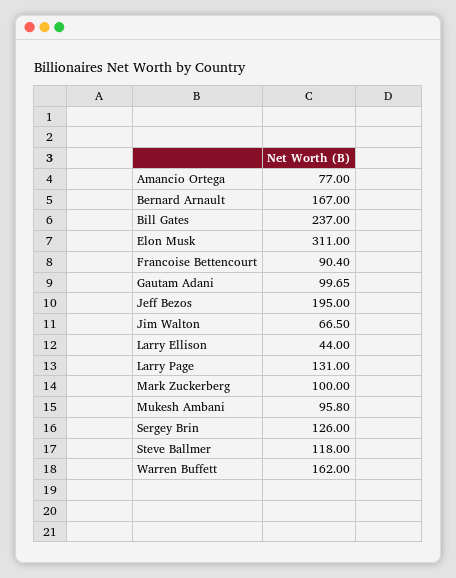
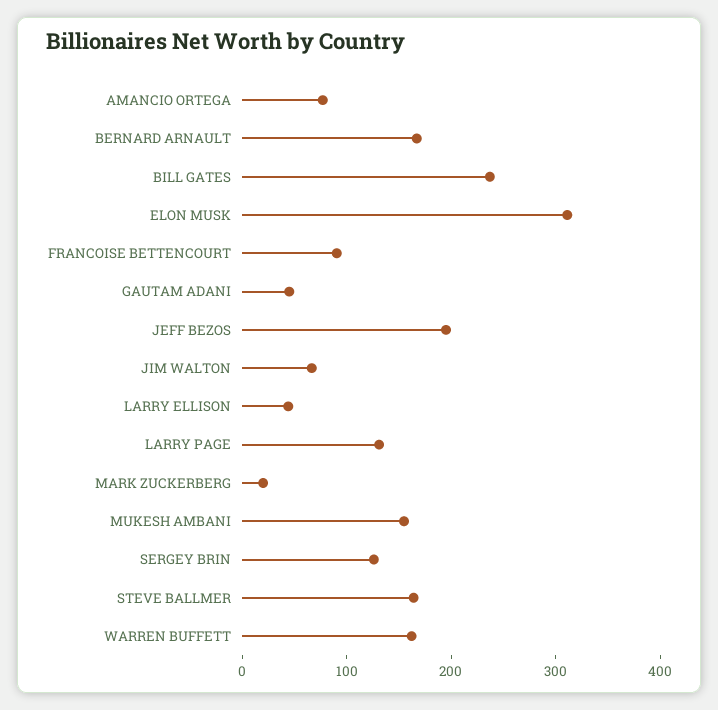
  {
    "Amancio Ortega": 77,
    "Bernard Arnault": 167,
    "Bill Gates": 237,
    "Elon Musk": 311,
    "Francoise Bettencourt": 90.4,
-   "Gautam Adani": 99.65,
+   "Gautam Adani": 40,
    "Jeff Bezos": 195,
    "Jim Walton": 66.5,
    "Larry Ellison": 44,
    "Larry Page": 131,
-   "Mark Zuckerberg": 100,
+   "Mark Zuckerberg": 20,
-   "Mukesh Ambani": 95.8,
+   "Mukesh Ambani": 160,
    "Sergey Brin": 126,
-   "Steve Ballmer": 118,
+   "Steve Ballmer": 160,
    "Warren Buffett": 162
  }

